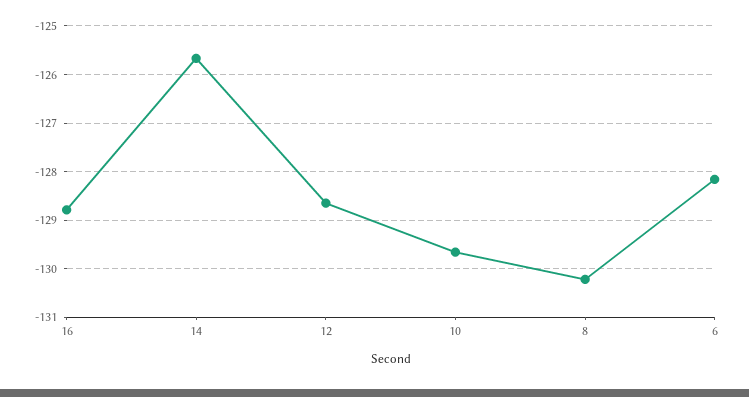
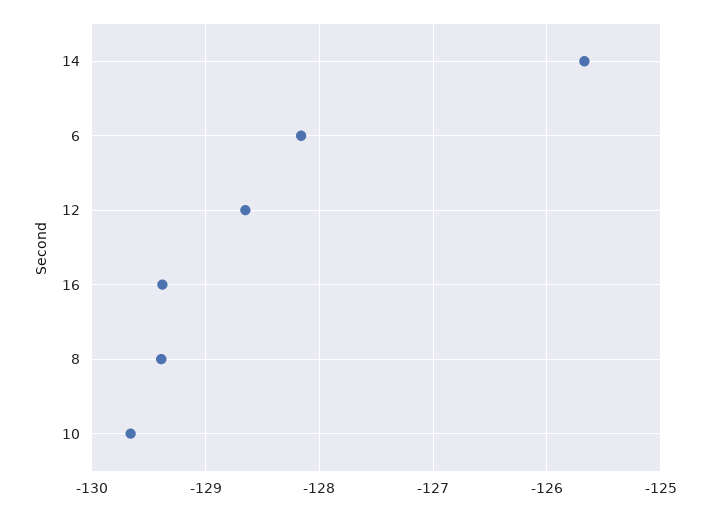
  {
-   "16": -128.8,
+   "16": -129.4,
    "14": -125.7,
    "12": -128.7,
    "10": -129.7,
-   "8": -130.2,
+   "8": -129.4,
    "6": -128.2
  }

